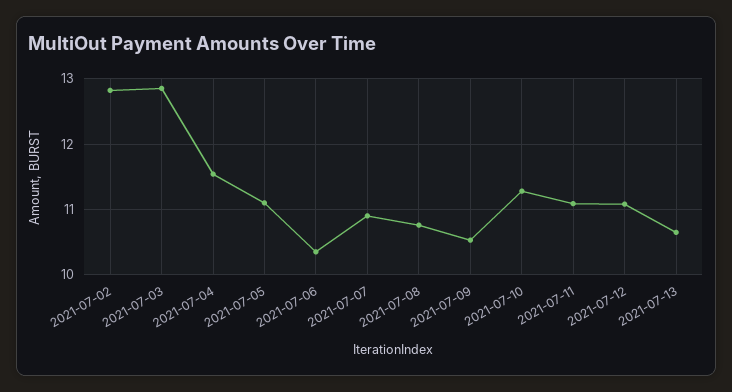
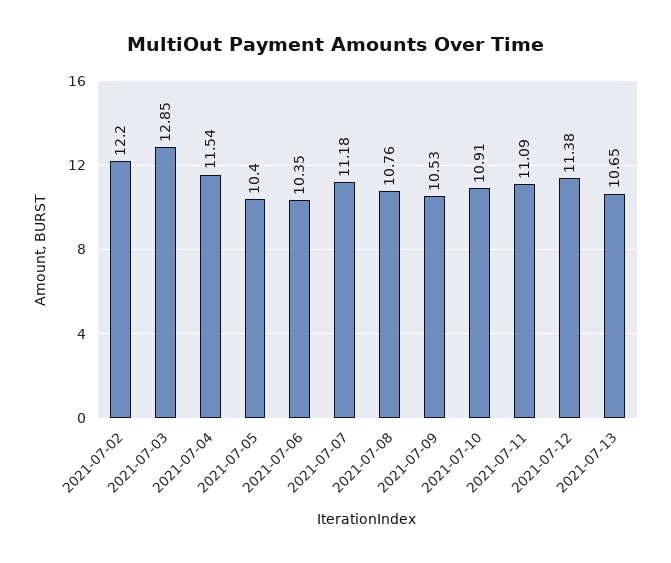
  {
-   "2021-07-02": 12.8,
+   "2021-07-02": 12.2,
    "2021-07-03": 12.85,
    "2021-07-04": 11.54,
-   "2021-07-05": 11.1,
+   "2021-07-05": 10.4,
    "2021-07-06": 10.35,
-   "2021-07-07": 10.9,
+   "2021-07-07": 11.18,
    "2021-07-08": 10.76,
    "2021-07-09": 10.53,
-   "2021-07-10": 11.3,
+   "2021-07-10": 10.91,
    "2021-07-11": 11.09,
-   "2021-07-12": 11.1,
+   "2021-07-12": 11.38,
    "2021-07-13": 10.65
  }

